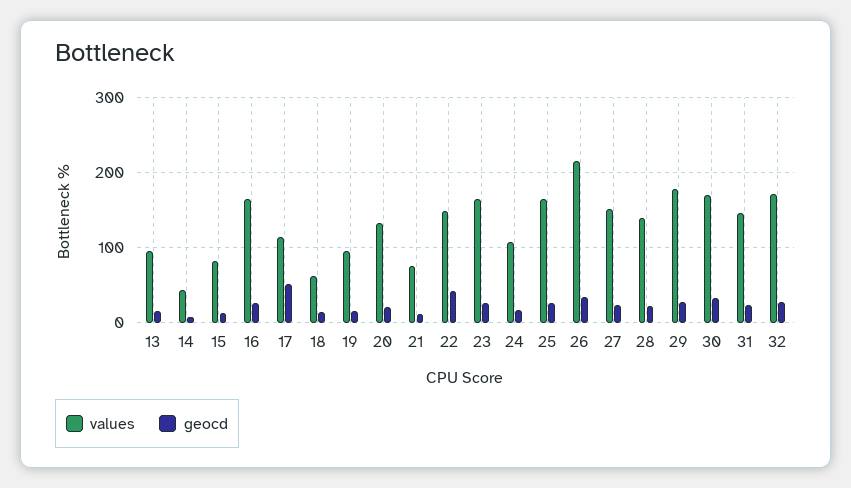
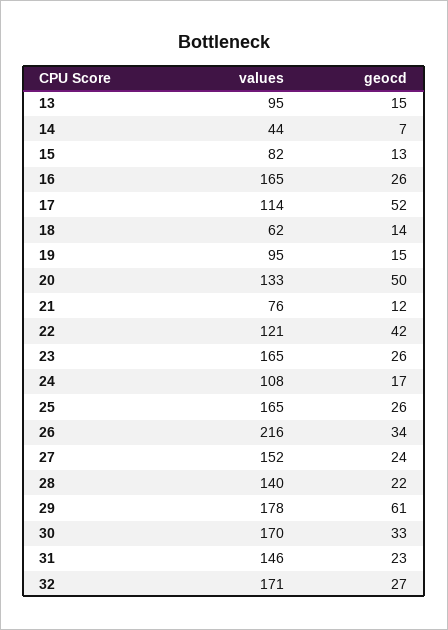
  {
    "values": {
      "13": 95,
      "14": 44,
      "15": 82,
      "16": 165,
      "17": 114,
      "18": 62,
      "19": 95,
      "20": 133,
      "21": 76,
-     "22": 150,
+     "22": 121,
      "23": 165,
      "24": 108,
      "25": 165,
      "26": 216,
      "27": 152,
      "28": 140,
      "29": 178,
      "30": 170,
      "31": 146,
      "32": 171
    },
    "geocd": {
      "13": 15,
      "14": 7,
      "15": 13,
      "16": 26,
      "17": 52,
      "18": 14,
      "19": 15,
-     "20": 20,
+     "20": 50,
      "21": 12,
      "22": 42,
      "23": 26,
      "24": 17,
      "25": 26,
      "26": 34,
      "27": 24,
      "28": 22,
-     "29": 30,
+     "29": 61,
      "30": 33,
      "31": 23,
      "32": 27
    }
  }

